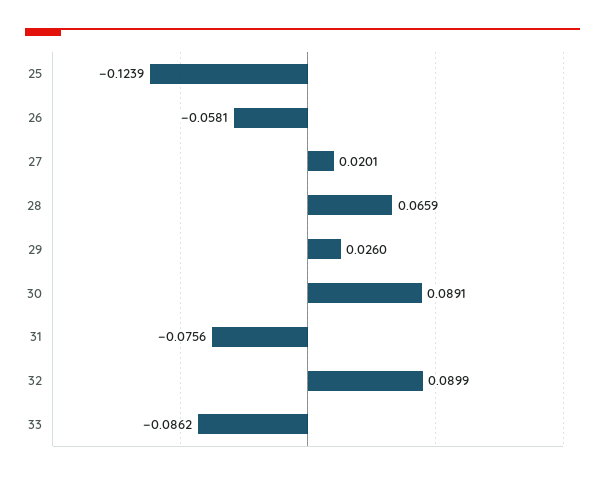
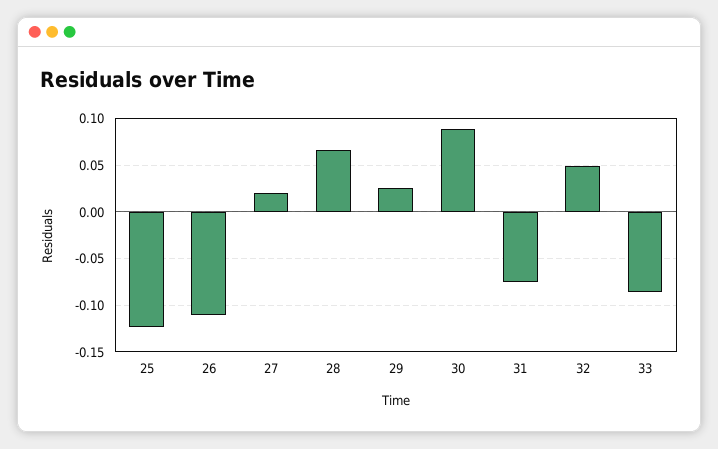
  {
    "25": -0.1239,
-   "26": -0.0581,
+   "26": -0.11,
    "27": 0.0201,
    "28": 0.0659,
    "29": 0.026,
    "30": 0.0891,
    "31": -0.0756,
-   "32": 0.0899,
+   "32": 0.05,
    "33": -0.0862
  }

